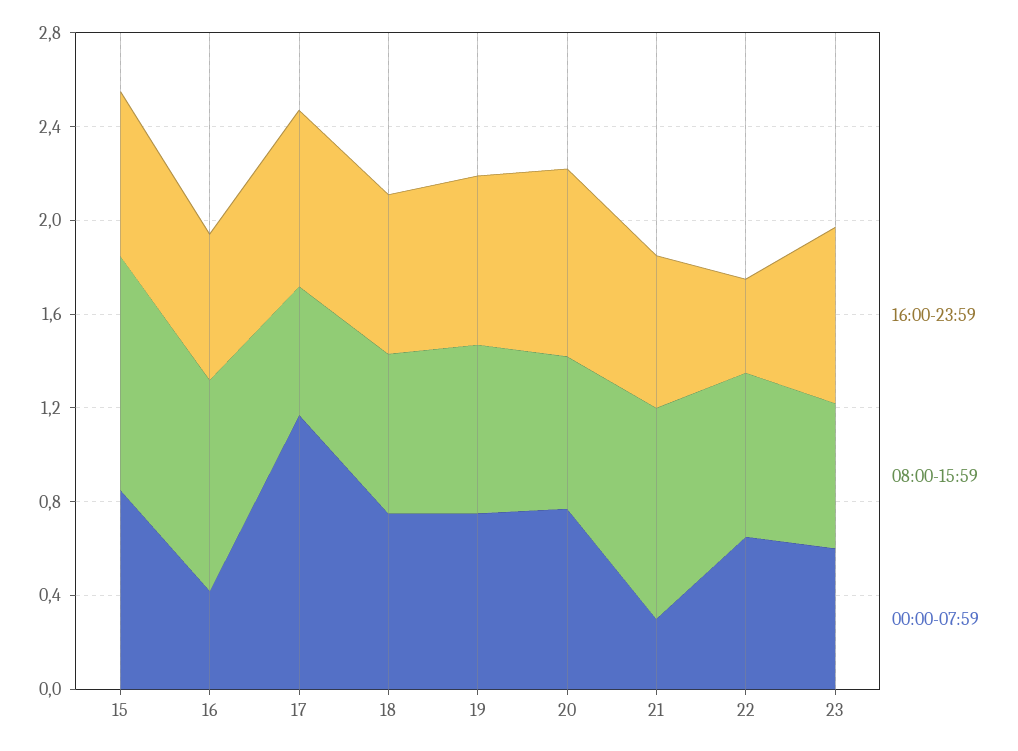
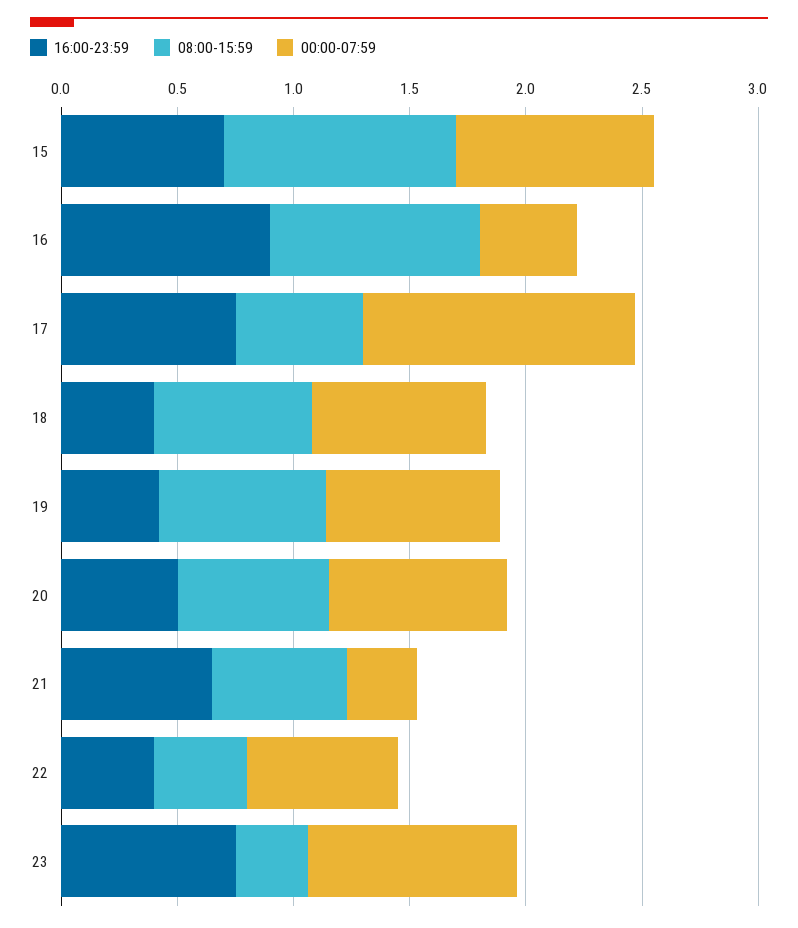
  {
    "16:00-23:59": {
      "15": 0.7,
-     "16": 0.6,
+     "16": 0.9,
      "17": 0.8,
-     "18": 0.7,
+     "18": 0.4,
-     "19": 0.7,
+     "19": 0.4,
-     "20": 0.8,
+     "20": 0.5,
      "21": 0.7,
      "22": 0.4,
      "23": 0.8
    },
    "08:00-15:59": {
      "15": 1,
      "16": 0.9,
      "17": 0.6,
      "18": 0.7,
      "19": 0.7,
      "20": 0.7,
-     "21": 0.9,
+     "21": 0.6,
-     "22": 0.7,
+     "22": 0.4,
-     "23": 0.6
+     "23": 0.3
    },
    "00:00-07:59": {
      "15": 0.9,
      "16": 0.4,
      "17": 1.2,
      "18": 0.8,
      "19": 0.8,
      "20": 0.8,
      "21": 0.3,
      "22": 0.7,
-     "23": 0.6
+     "23": 0.9
    }
  }

